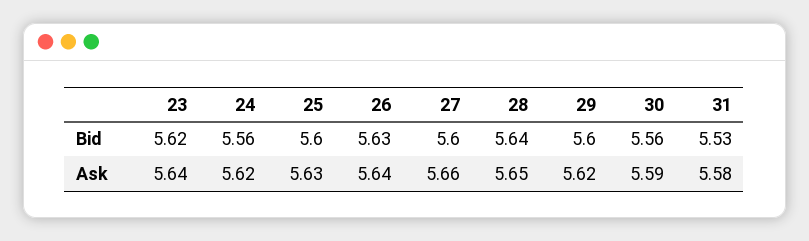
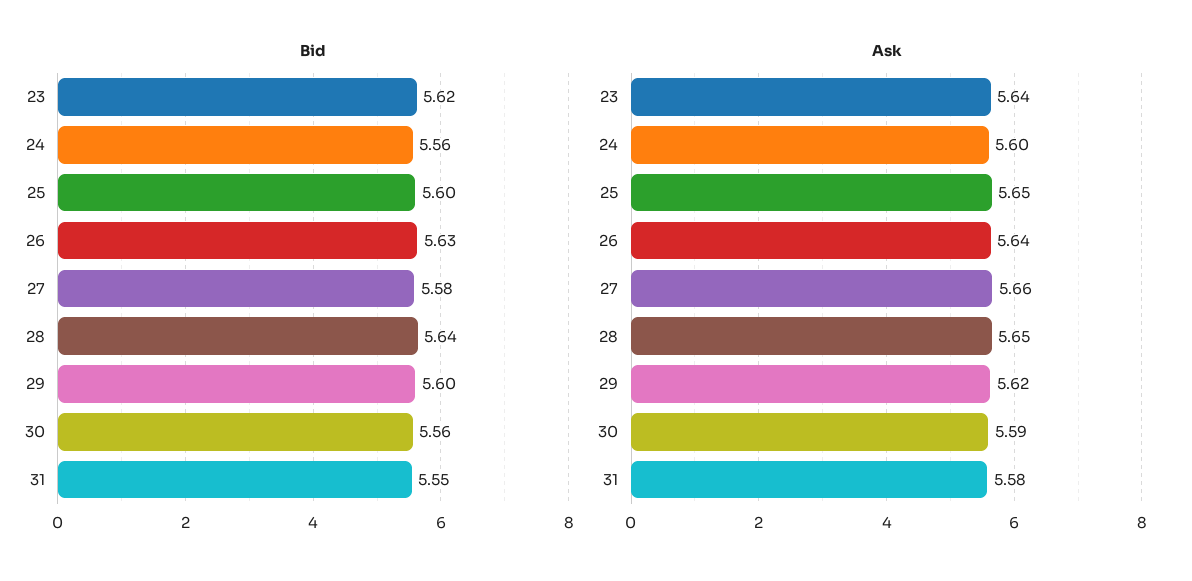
  {
    "Bid": {
      "23": 5.62,
      "24": 5.56,
      "25": 5.6,
      "26": 5.63,
-     "27": 5.6,
+     "27": 5.58,
      "28": 5.64,
      "29": 5.6,
      "30": 5.56,
-     "31": 5.53
+     "31": 5.55
    },
    "Ask": {
      "23": 5.64,
-     "24": 5.62,
+     "24": 5.6,
-     "25": 5.63,
+     "25": 5.65,
      "26": 5.64,
      "27": 5.66,
      "28": 5.65,
      "29": 5.62,
      "30": 5.59,
      "31": 5.58
    }
  }

